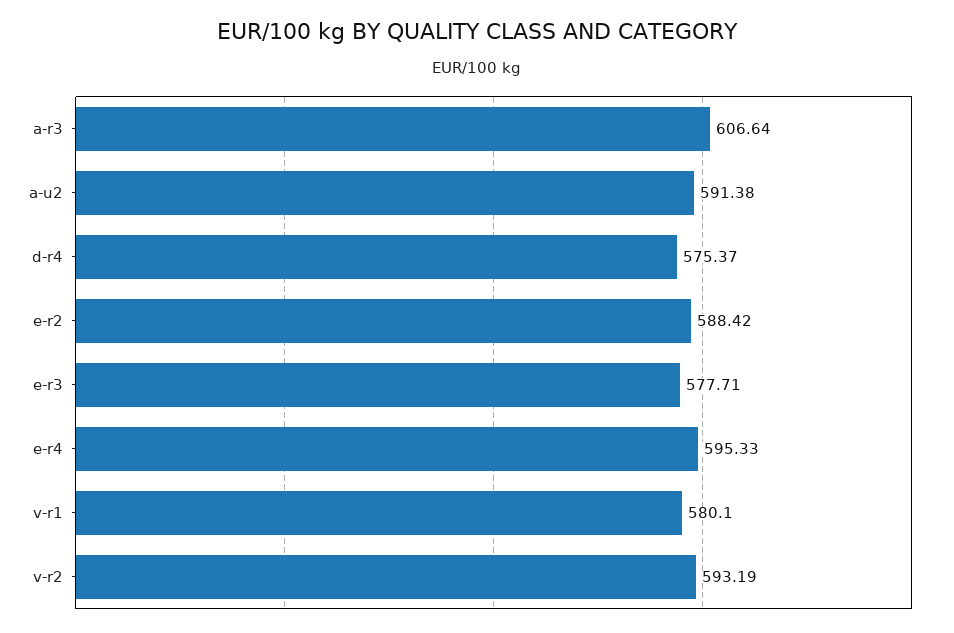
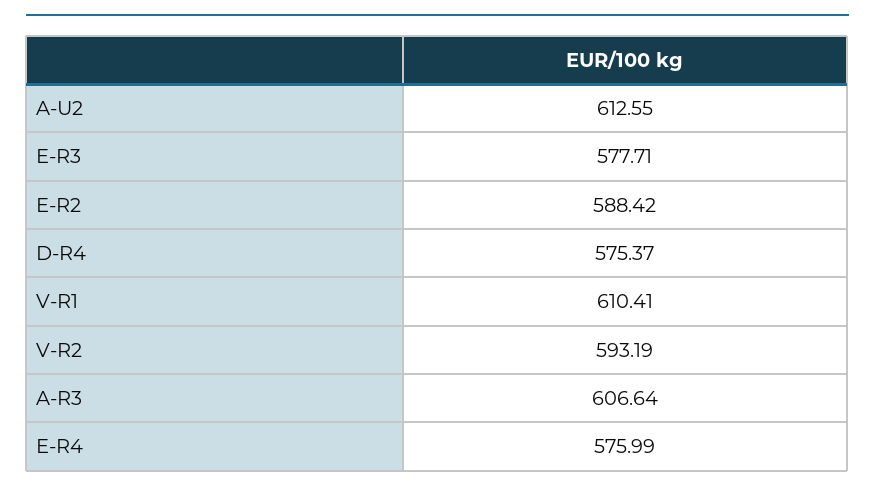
  {
    "a-r3": 606.64,
-   "a-u2": 591.38,
+   "a-u2": 612.55,
    "d-r4": 575.37,
    "e-r2": 588.42,
    "e-r3": 577.71,
-   "e-r4": 595.33,
+   "e-r4": 575.99,
-   "v-r1": 580.1,
+   "v-r1": 610.41,
    "v-r2": 593.19
  }

